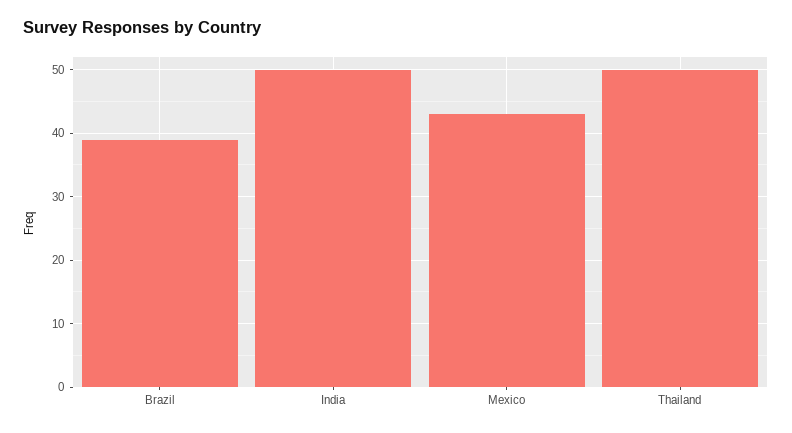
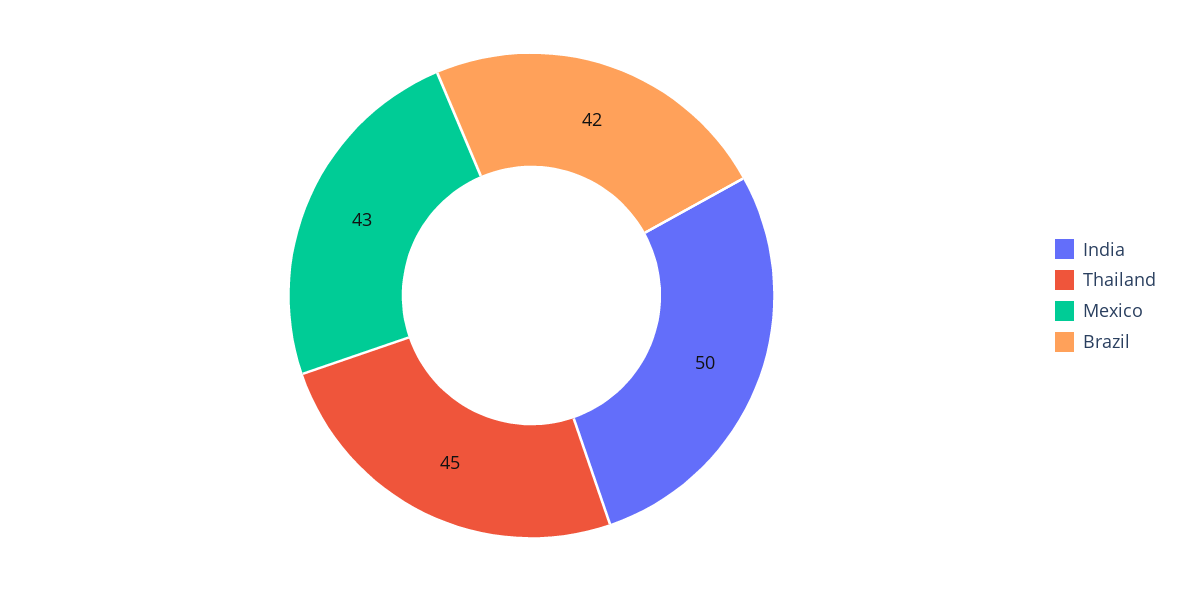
  {
-   "Brazil": 39,
+   "Brazil": 42,
    "India": 50,
    "Mexico": 43,
-   "Thailand": 50
+   "Thailand": 45
  }

